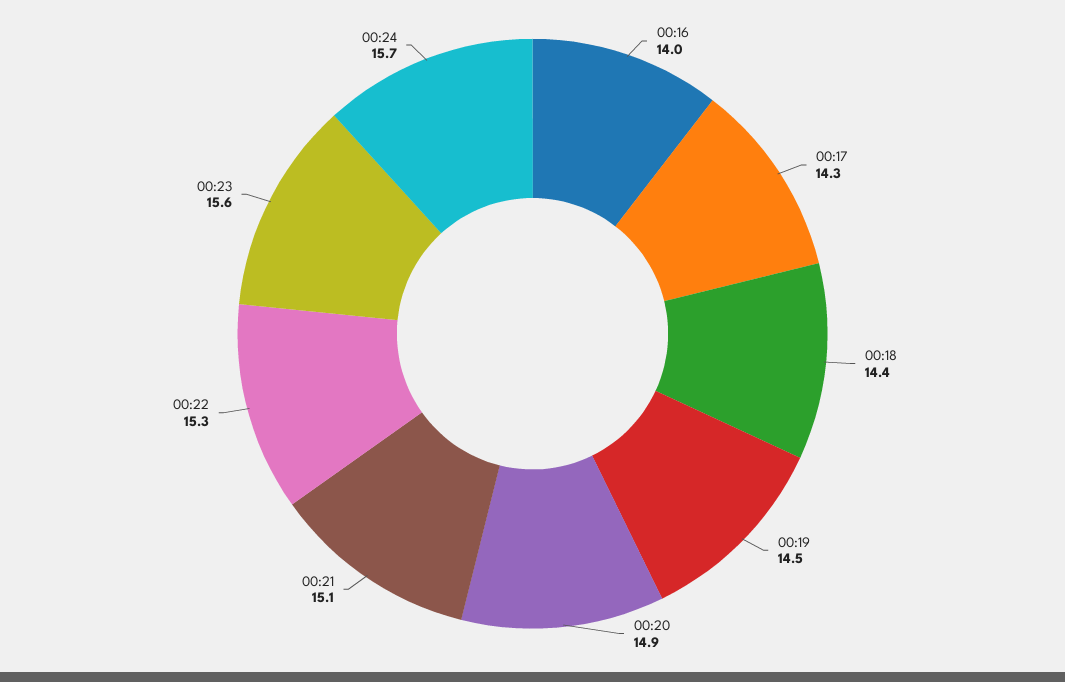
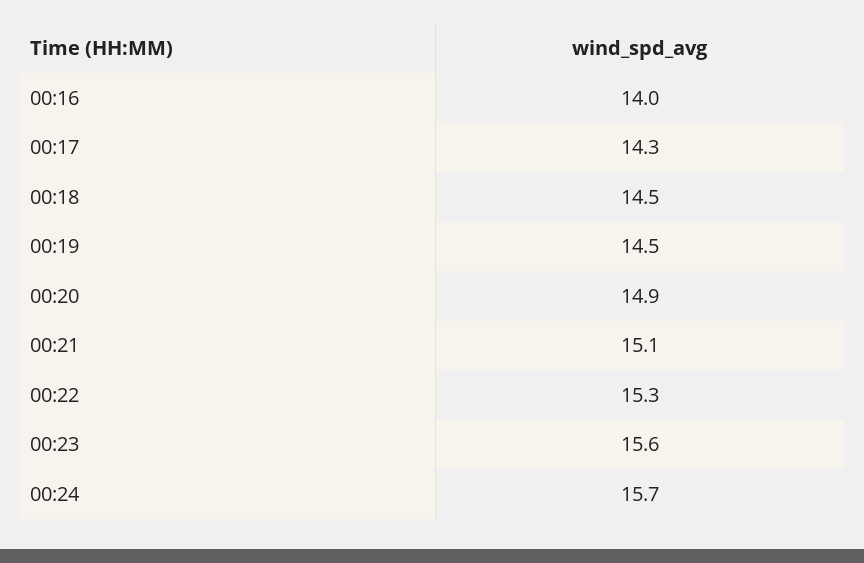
  {
    "00:16": 14,
    "00:17": 14.3,
-   "00:18": 14.4,
+   "00:18": 14.5,
    "00:19": 14.5,
    "00:20": 14.9,
    "00:21": 15.1,
    "00:22": 15.3,
    "00:23": 15.6,
    "00:24": 15.7
  }

